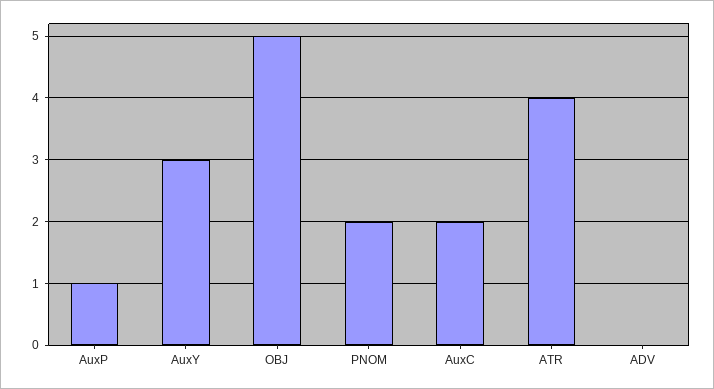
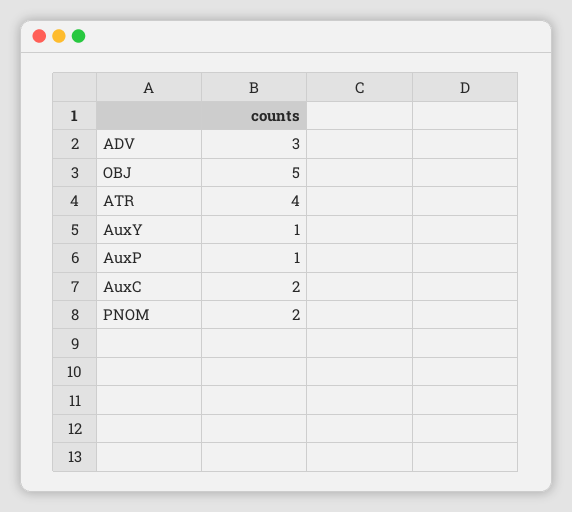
  {
    "AuxP": 1,
-   "AuxY": 3,
+   "AuxY": 1,
    "OBJ": 5,
    "PNOM": 2,
    "AuxC": 2,
    "ATR": 4,
-   "ADV": 0
+   "ADV": 3
  }

